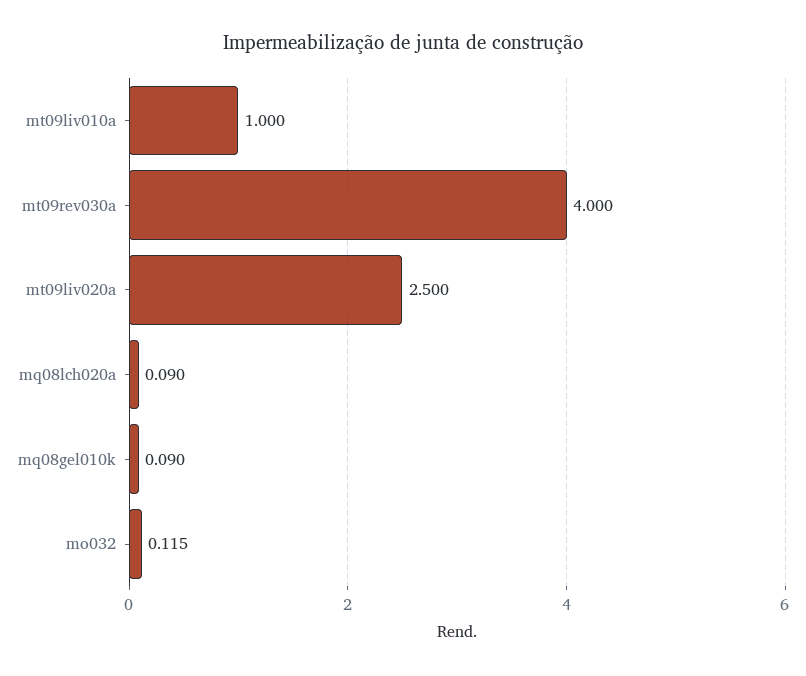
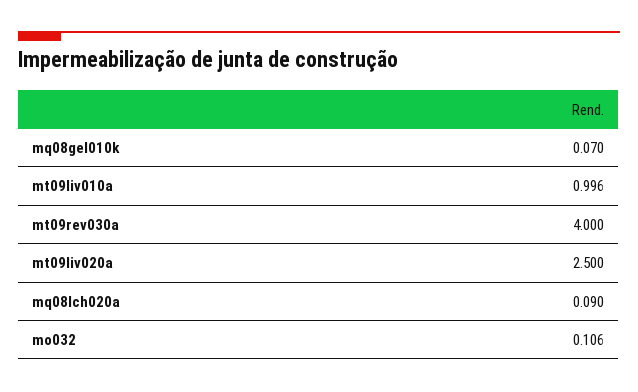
  {
-   "mt09liv010a": 1,
+   "mt09liv010a": 0.996,
    "mt09rev030a": 4,
    "mt09liv020a": 2.5,
    "mq08lch020a": 0.09,
-   "mq08gel010k": 0.09,
+   "mq08gel010k": 0.07,
-   "mo032": 0.115
+   "mo032": 0.106
  }

